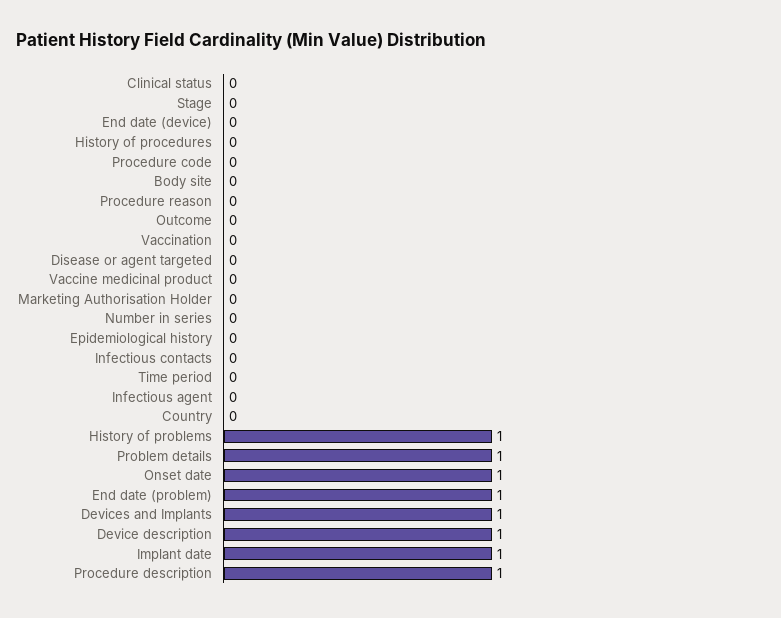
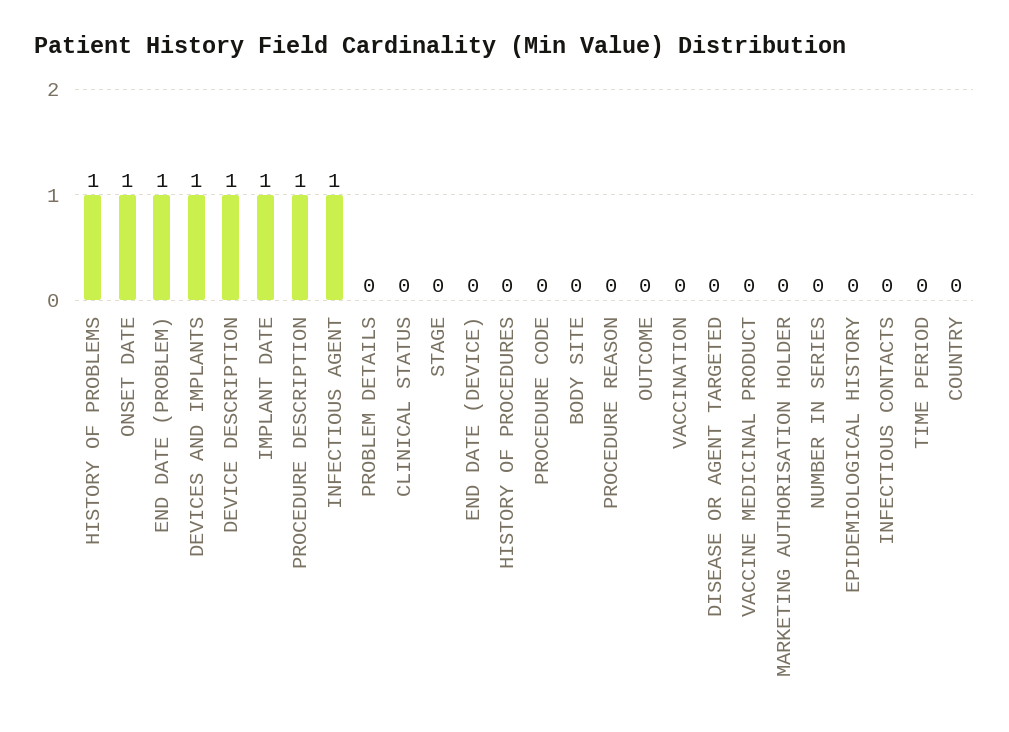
  {
    "Clinical status": 0,
    "Stage": 0,
    "End date (device)": 0,
    "History of procedures": 0,
    "Procedure code": 0,
    "Body site": 0,
    "Procedure reason": 0,
    "Outcome": 0,
    "Vaccination": 0,
    "Disease or agent targeted": 0,
    "Vaccine medicinal product": 0,
    "Marketing Authorisation Holder": 0,
    "Number in series": 0,
    "Epidemiological history": 0,
    "Infectious contacts": 0,
    "Time period": 0,
-   "Infectious agent": 0,
+   "Infectious agent": 1,
    "Country": 0,
    "History of problems": 1,
-   "Problem details": 1,
+   "Problem details": 0,
    "Onset date": 1,
    "End date (problem)": 1,
    "Devices and Implants": 1,
    "Device description": 1,
    "Implant date": 1,
    "Procedure description": 1
  }

